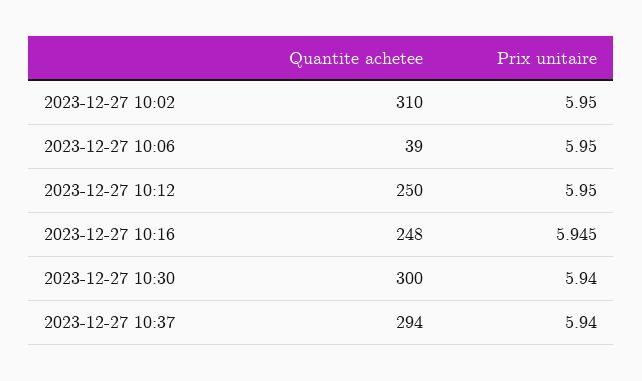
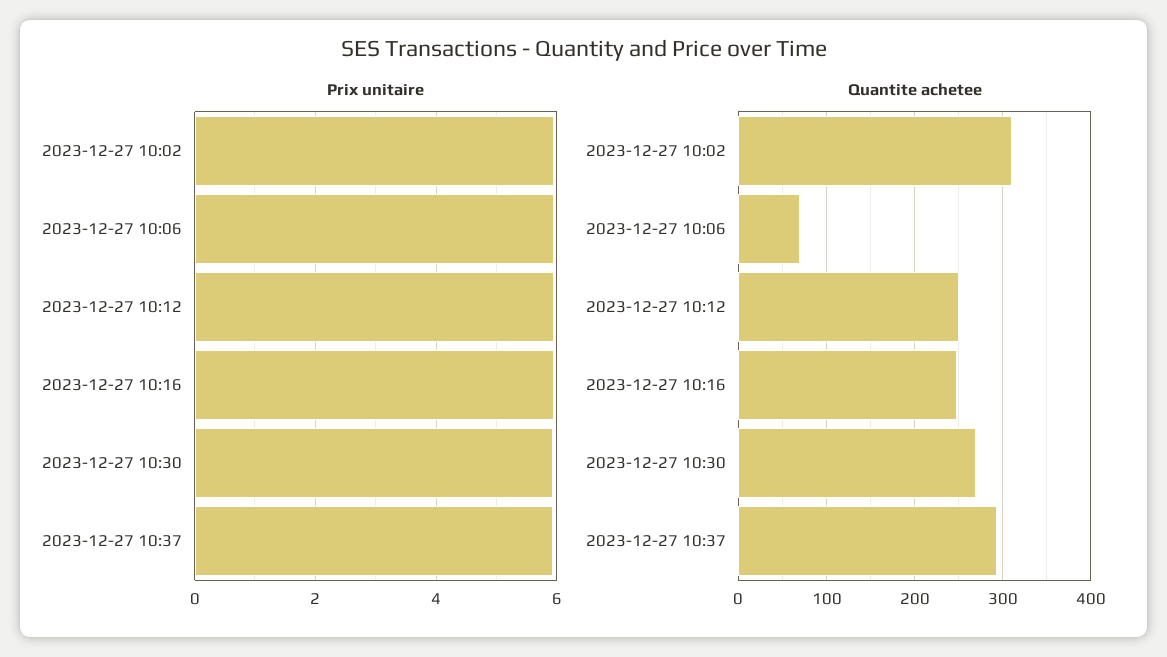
  {
    "Quantite achetee": {
      "2023-12-27 10:02": 310,
-     "2023-12-27 10:06": 39,
+     "2023-12-27 10:06": 70,
      "2023-12-27 10:12": 250,
      "2023-12-27 10:16": 248,
-     "2023-12-27 10:30": 300,
+     "2023-12-27 10:30": 270,
      "2023-12-27 10:37": 294
    },
    "Prix unitaire": {
      "2023-12-27 10:02": 5.95,
      "2023-12-27 10:06": 5.95,
      "2023-12-27 10:12": 5.95,
      "2023-12-27 10:16": 5.945,
      "2023-12-27 10:30": 5.94,
      "2023-12-27 10:37": 5.94
    }
  }

